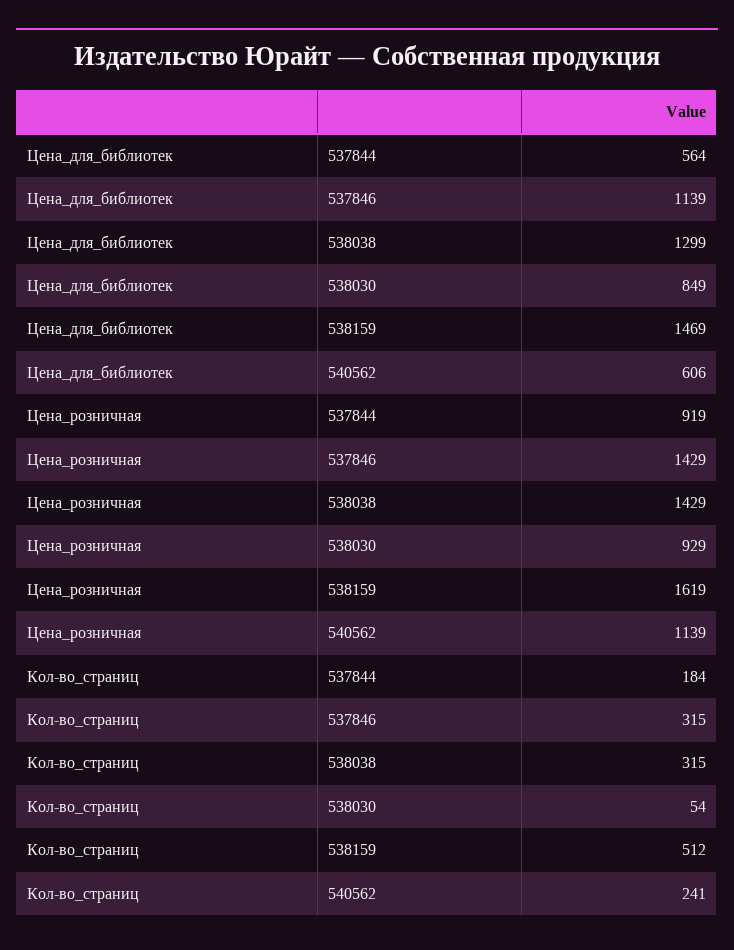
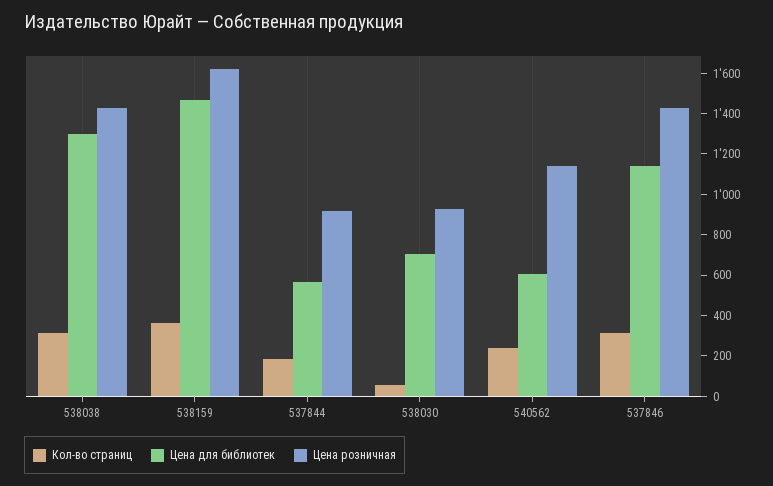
  {
    "Цена_для_библиотек": {
      "537844": 564,
      "537846": 1139,
      "538038": 1299,
-     "538030": 849,
+     "538030": 700,
      "538159": 1469,
      "540562": 606
    },
    "Цена_розничная": {
      "537844": 919,
      "537846": 1429,
      "538038": 1429,
      "538030": 929,
      "538159": 1619,
      "540562": 1139
    },
    "Кол-во_страниц": {
      "537844": 184,
      "537846": 315,
      "538038": 315,
      "538030": 54,
-     "538159": 512,
+     "538159": 350,
      "540562": 241
    }
  }

